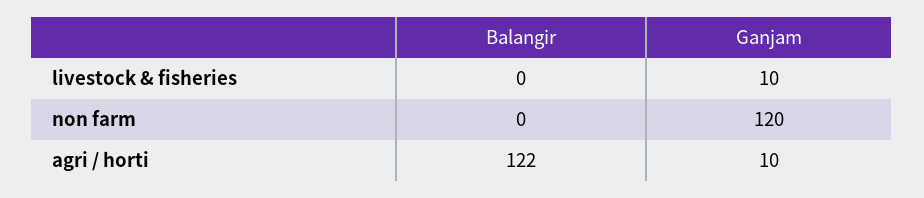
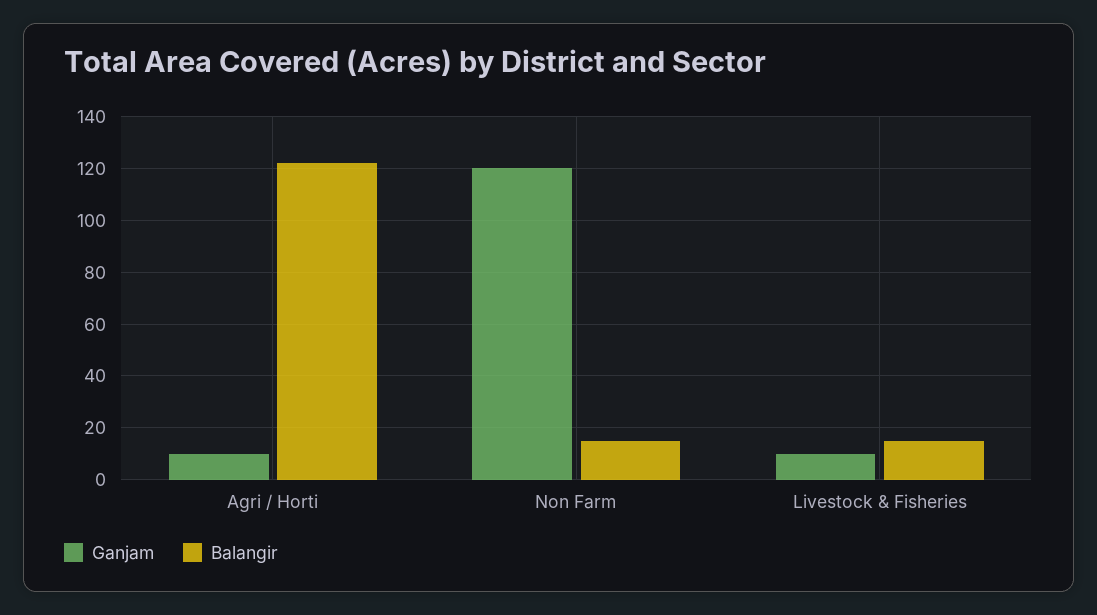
  {
    "Balangir": {
-     "livestock & fisheries": 0,
+     "livestock & fisheries": 15,
-     "non farm": 0,
+     "non farm": 15,
      "agri / horti": 122
    },
    "Ganjam": {
      "livestock & fisheries": 10,
      "non farm": 120,
      "agri / horti": 10
    }
  }

